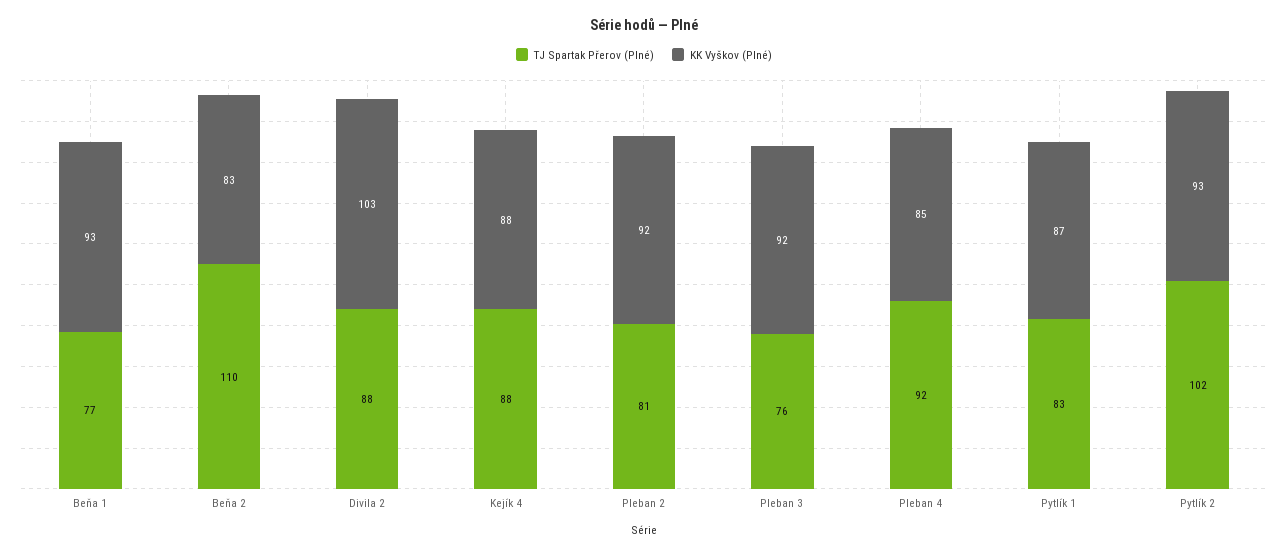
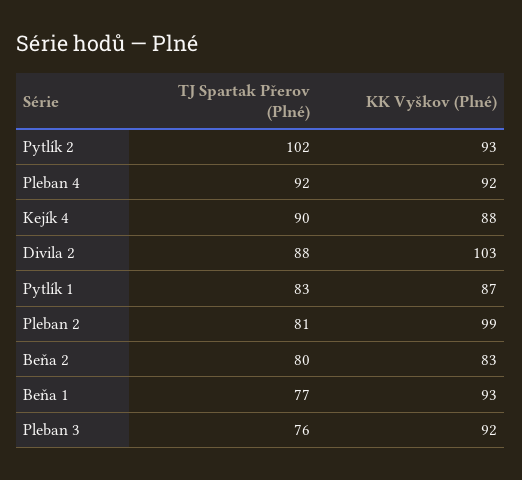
  {
    "TJ Spartak Přerov (Plné)": {
      "Beňa 1": 77,
-     "Beňa 2": 110,
+     "Beňa 2": 80,
      "Divila 2": 88,
-     "Kejík 4": 88,
+     "Kejík 4": 90,
      "Pleban 2": 81,
      "Pleban 3": 76,
      "Pleban 4": 92,
      "Pytlík 1": 83,
      "Pytlík 2": 102
    },
    "KK Vyškov (Plné)": {
      "Beňa 1": 93,
      "Beňa 2": 83,
      "Divila 2": 103,
      "Kejík 4": 88,
-     "Pleban 2": 92,
+     "Pleban 2": 99,
      "Pleban 3": 92,
-     "Pleban 4": 85,
+     "Pleban 4": 92,
      "Pytlík 1": 87,
      "Pytlík 2": 93
    }
  }

